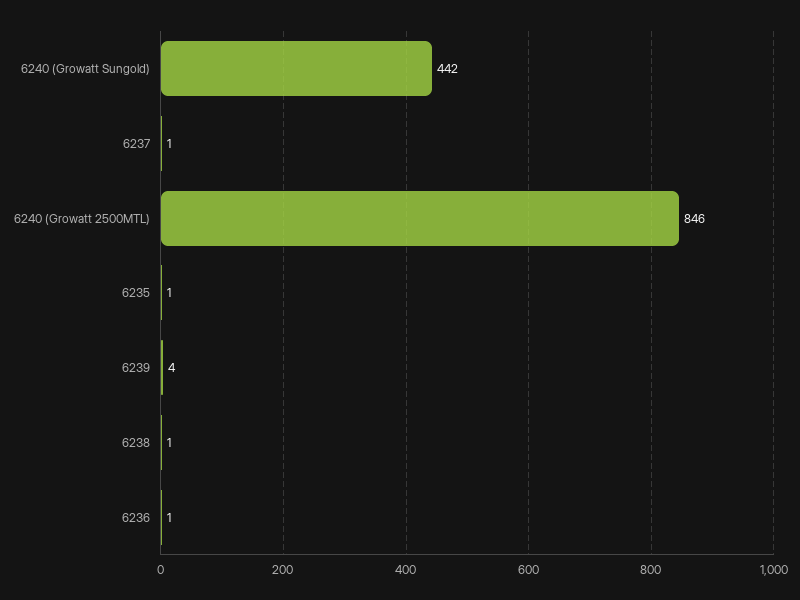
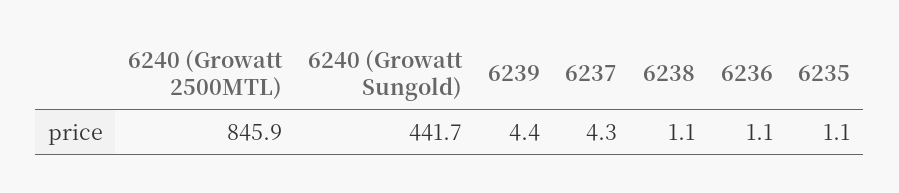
  {
    "6240 (Growatt Sungold)": 441.7,
-   "6237": 1,
+   "6237": 4.3,
    "6240 (Growatt 2500MTL)": 845.9,
    "6235": 1.1,
    "6239": 4.4,
    "6238": 1.1,
    "6236": 1.1
  }

